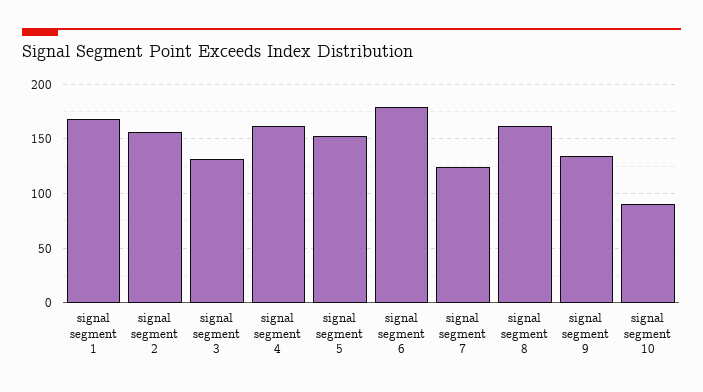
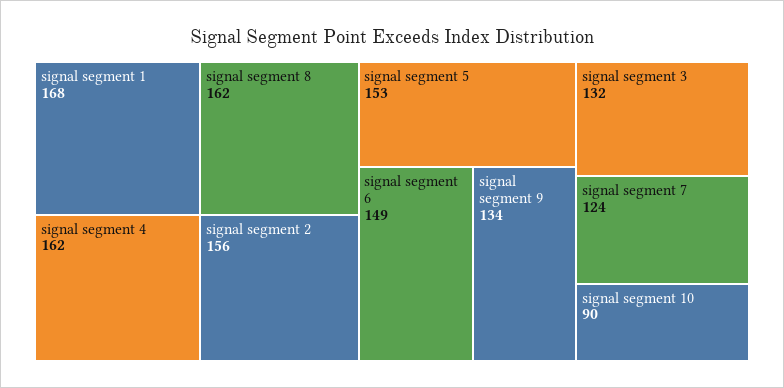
  {
    "signal segment 1": 168,
    "signal segment 2": 156,
    "signal segment 3": 132,
    "signal segment 4": 162,
    "signal segment 5": 153,
-   "signal segment 6": 180,
+   "signal segment 6": 149,
    "signal segment 7": 124,
    "signal segment 8": 162,
    "signal segment 9": 134,
    "signal segment 10": 90
  }

